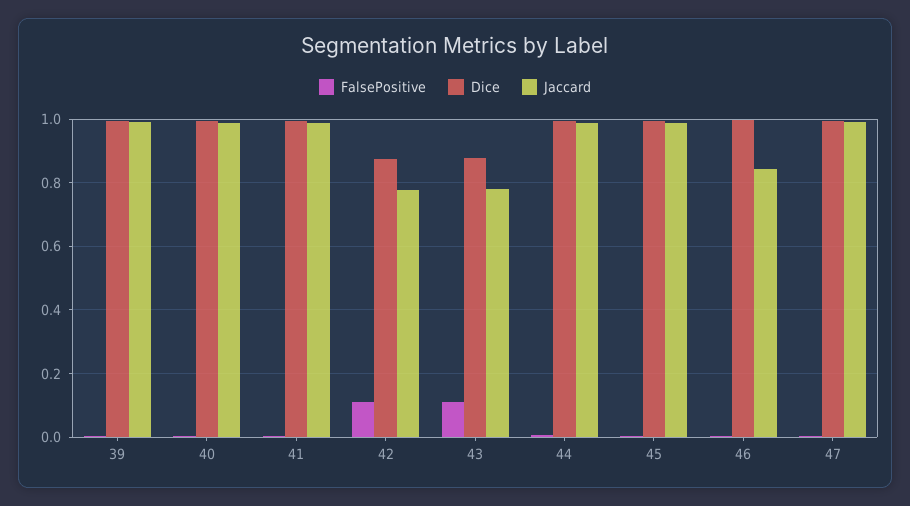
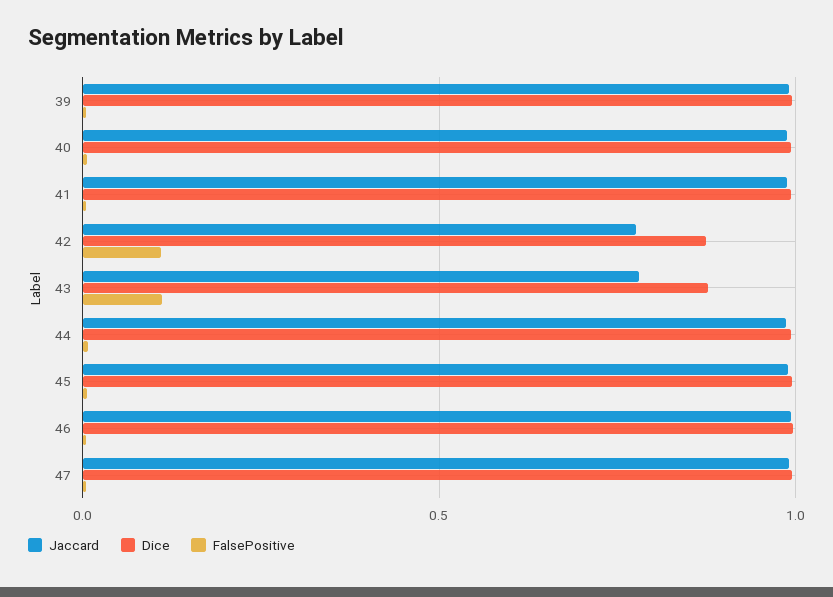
  {
    "FalsePositive": {
      "39": 0,
      "40": 0,
      "41": 0,
      "42": 0.1,
      "43": 0.12,
      "44": 0,
      "45": 0,
      "46": 0,
      "47": 0
    },
    "Dice": {
      "39": 1,
      "40": 1,
      "41": 1,
      "42": 0.88,
      "43": 0.88,
      "44": 1,
      "45": 1,
      "46": 1,
      "47": 1
    },
    "Jaccard": {
      "39": 1,
      "40": 0.98,
      "41": 0.98,
      "42": 0.78,
      "43": 0.78,
      "44": 0.98,
      "45": 0.98,
-     "46": 0.84,
+     "46": 1,
      "47": 1
    }
  }

